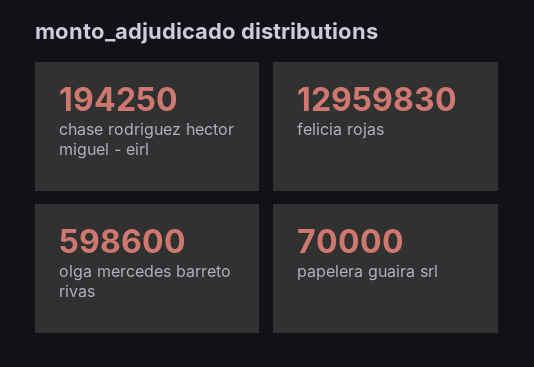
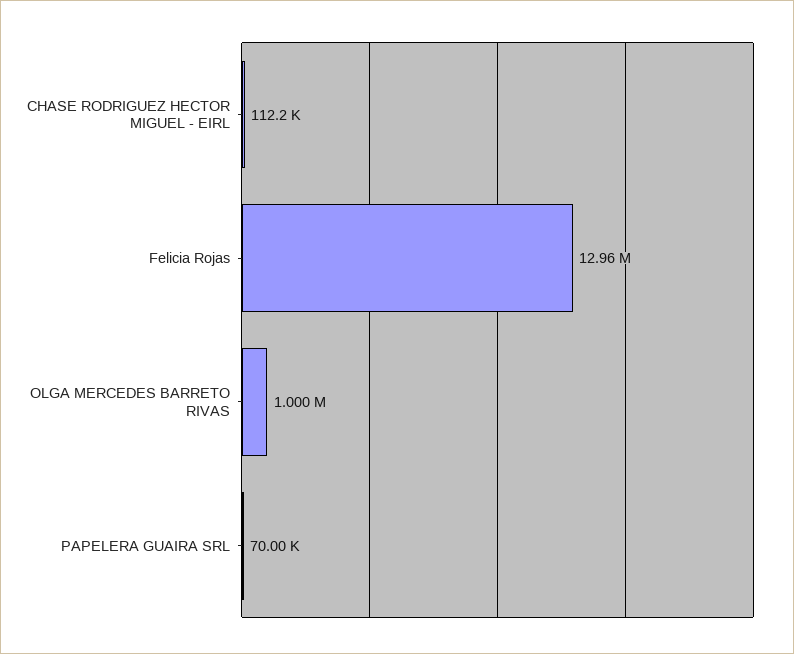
  {
-   "chase rodriguez hector miguel - eirl": 194250,
+   "chase rodriguez hector miguel - eirl": 112200,
    "felicia rojas": 12959830,
-   "olga mercedes barreto rivas": 598600,
+   "olga mercedes barreto rivas": 1000000,
    "papelera guaira srl": 70000
  }

